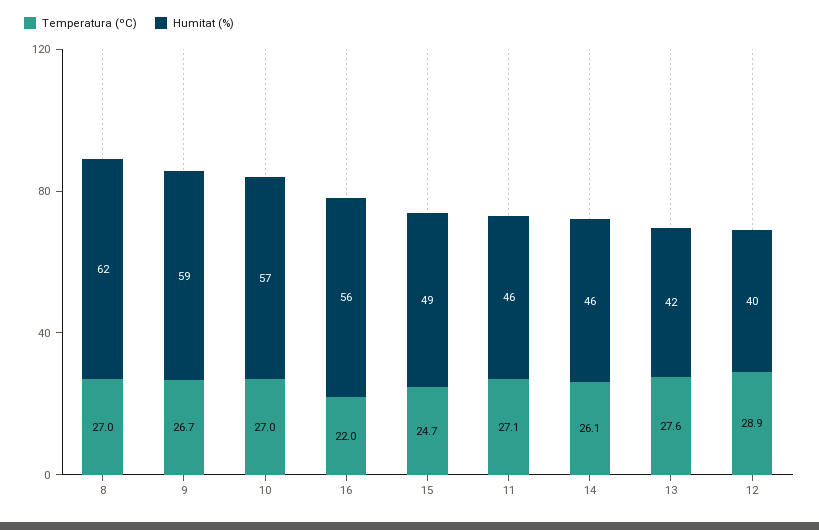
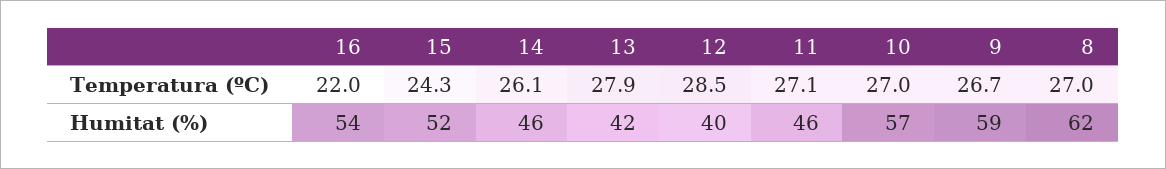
  {
    "Temperatura (ºC)": {
      "8": 27,
      "9": 26.7,
      "10": 27,
      "16": 22,
-     "15": 24.7,
+     "15": 24.3,
      "11": 27.1,
      "14": 26.1,
-     "13": 27.6,
+     "13": 27.9,
-     "12": 28.9
+     "12": 28.5
    },
    "Humitat (%)": {
      "8": 62,
      "9": 59,
      "10": 57,
-     "16": 56,
+     "16": 54,
-     "15": 49,
+     "15": 52,
      "11": 46,
      "14": 46,
      "13": 42,
      "12": 40
    }
  }

